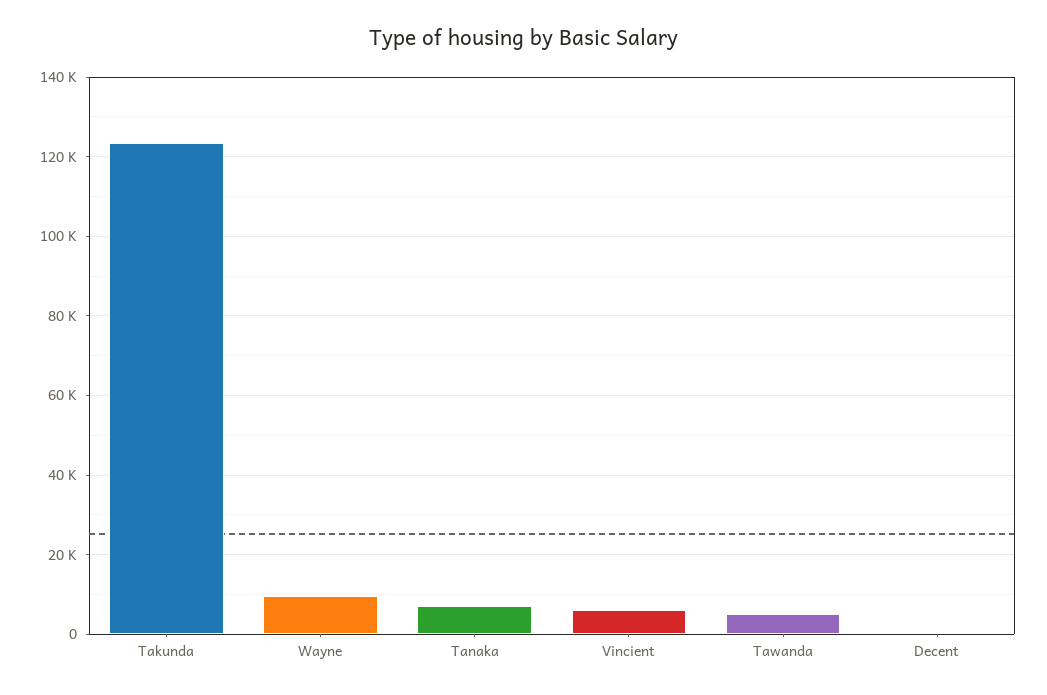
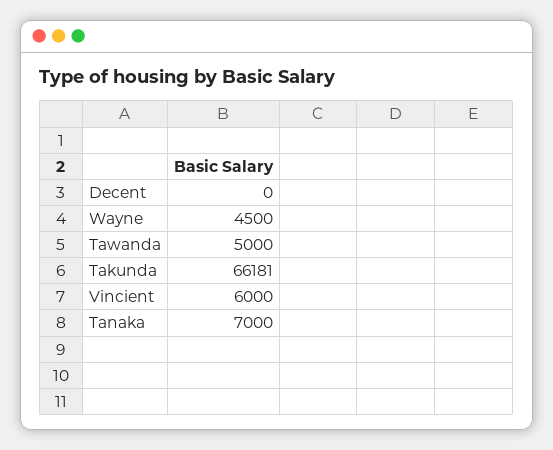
  {
-   "Takunda": 124000,
+   "Takunda": 66181,
-   "Wayne": 10000,
+   "Wayne": 4500,
    "Tanaka": 7000,
    "Vincient": 6000,
    "Tawanda": 5000,
    "Decent": 0
  }

